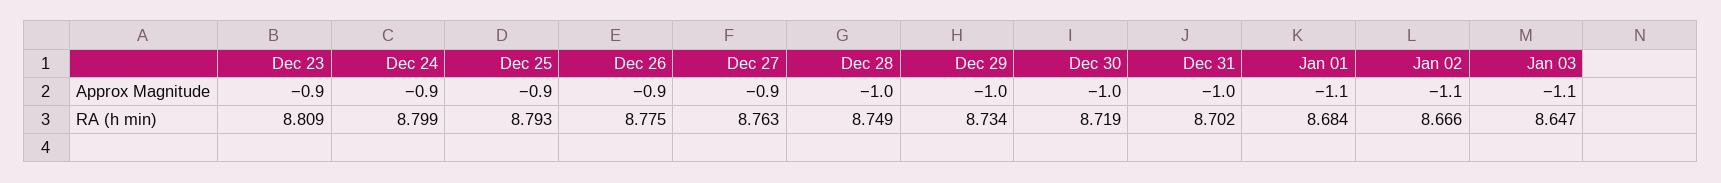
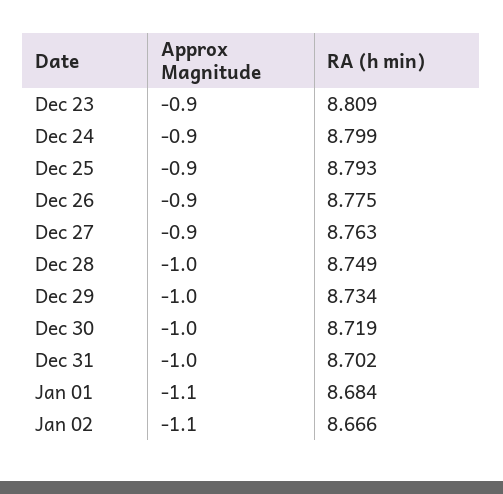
  {
    "Dec 23": {
      "Approx Magnitude": -0.9,
      "RA (h min)": 8.809
    },
    "Dec 24": {
      "Approx Magnitude": -0.9,
      "RA (h min)": 8.799
    },
    "Dec 25": {
      "Approx Magnitude": -0.9,
      "RA (h min)": 8.793
    },
    "Dec 26": {
      "Approx Magnitude": -0.9,
      "RA (h min)": 8.775
    },
    "Dec 27": {
      "Approx Magnitude": -0.9,
      "RA (h min)": 8.763
    },
    "Dec 28": {
      "Approx Magnitude": -1,
      "RA (h min)": 8.749
    },
    "Dec 29": {
      "Approx Magnitude": -1,
      "RA (h min)": 8.734
    },
    "Dec 30": {
      "Approx Magnitude": -1,
      "RA (h min)": 8.719
    },
    "Dec 31": {
      "Approx Magnitude": -1,
      "RA (h min)": 8.702
    },
    "Jan 01": {
      "Approx Magnitude": -1.1,
      "RA (h min)": 8.684
    },
    "Jan 02": {
      "Approx Magnitude": -1.1,
      "RA (h min)": 8.666
-   },
+   }
-   "Jan 03": {
-     "Approx Magnitude": -1.1,
-     "RA (h min)": 8.647
-   }
  }

